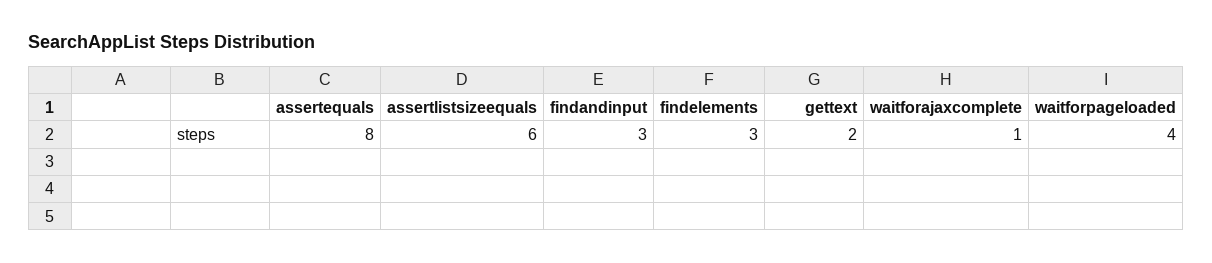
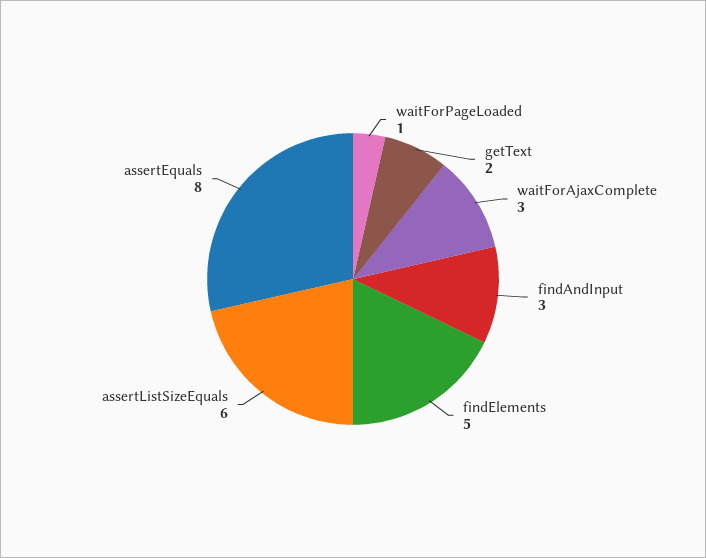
  {
    "assertequals": 8,
    "assertlistsizeequals": 6,
    "findandinput": 3,
-   "findelements": 3,
+   "findelements": 5,
    "gettext": 2,
-   "waitforajaxcomplete": 1,
+   "waitforajaxcomplete": 3,
-   "waitforpageloaded": 4
+   "waitforpageloaded": 1
  }

